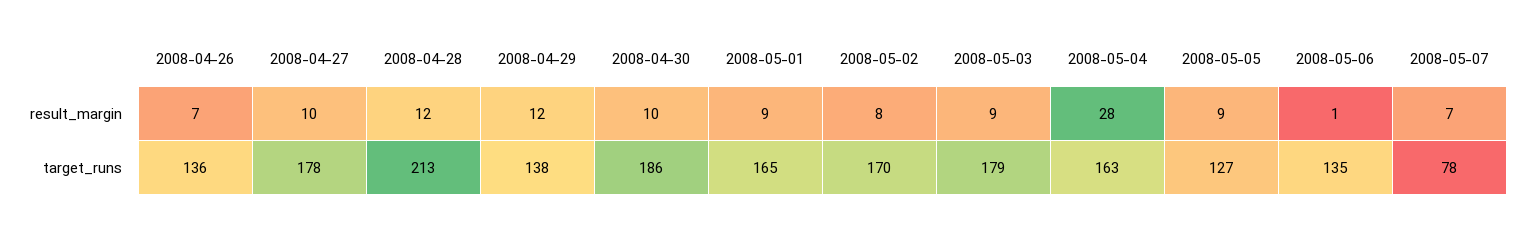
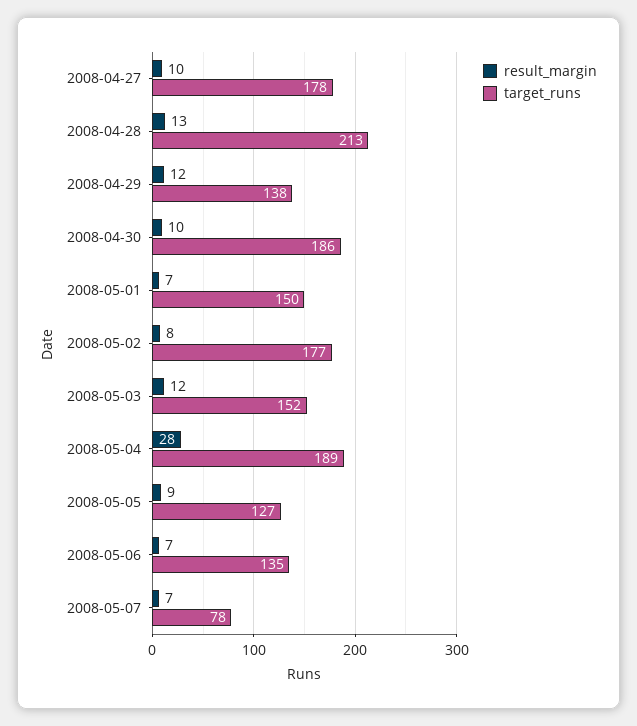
  {
    "result_margin": {
-     "2008-04-26": 7,
      "2008-04-27": 10,
-     "2008-04-28": 12,
+     "2008-04-28": 13,
      "2008-04-29": 12,
      "2008-04-30": 10,
-     "2008-05-01": 9,
+     "2008-05-01": 7,
      "2008-05-02": 8,
-     "2008-05-03": 9,
+     "2008-05-03": 12,
      "2008-05-04": 28,
      "2008-05-05": 9,
-     "2008-05-06": 1,
+     "2008-05-06": 7,
      "2008-05-07": 7
    },
    "target_runs": {
-     "2008-04-26": 136,
      "2008-04-27": 178,
      "2008-04-28": 213,
      "2008-04-29": 138,
      "2008-04-30": 186,
-     "2008-05-01": 165,
+     "2008-05-01": 150,
-     "2008-05-02": 170,
+     "2008-05-02": 177,
-     "2008-05-03": 179,
+     "2008-05-03": 152,
-     "2008-05-04": 163,
+     "2008-05-04": 189,
      "2008-05-05": 127,
      "2008-05-06": 135,
      "2008-05-07": 78
    }
  }

